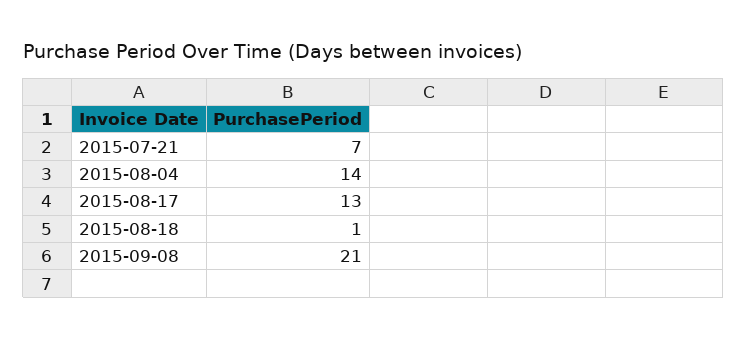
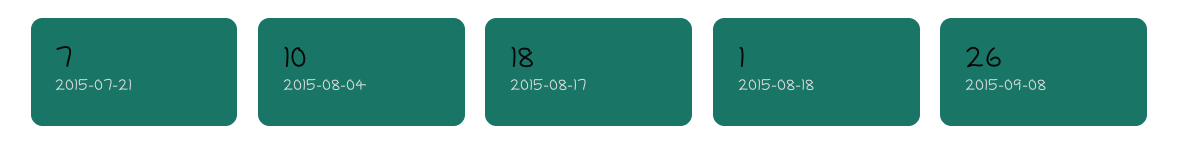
  {
    "2015-07-21": 7,
-   "2015-08-04": 14,
+   "2015-08-04": 10,
-   "2015-08-17": 13,
+   "2015-08-17": 18,
    "2015-08-18": 1,
-   "2015-09-08": 21
+   "2015-09-08": 26
  }

